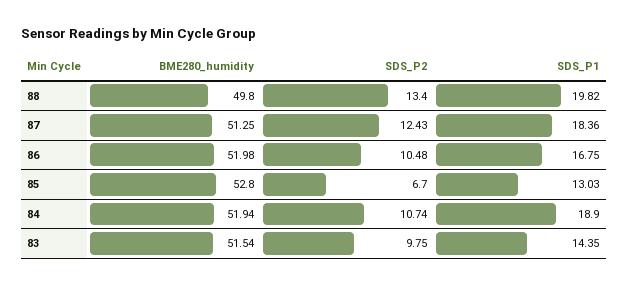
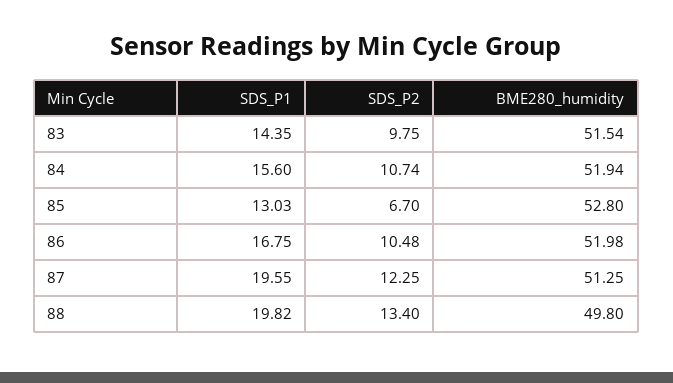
  {
    "BME280_humidity": {
      "88": 49.8,
      "87": 51.25,
      "86": 51.98,
      "85": 52.8,
      "84": 51.94,
      "83": 51.54
    },
    "SDS_P2": {
      "88": 13.4,
-     "87": 12.43,
+     "87": 12.25,
      "86": 10.48,
      "85": 6.7,
      "84": 10.74,
      "83": 9.75
    },
    "SDS_P1": {
      "88": 19.82,
-     "87": 18.36,
+     "87": 19.55,
      "86": 16.75,
      "85": 13.03,
-     "84": 18.9,
+     "84": 15.6,
      "83": 14.35
    }
  }

